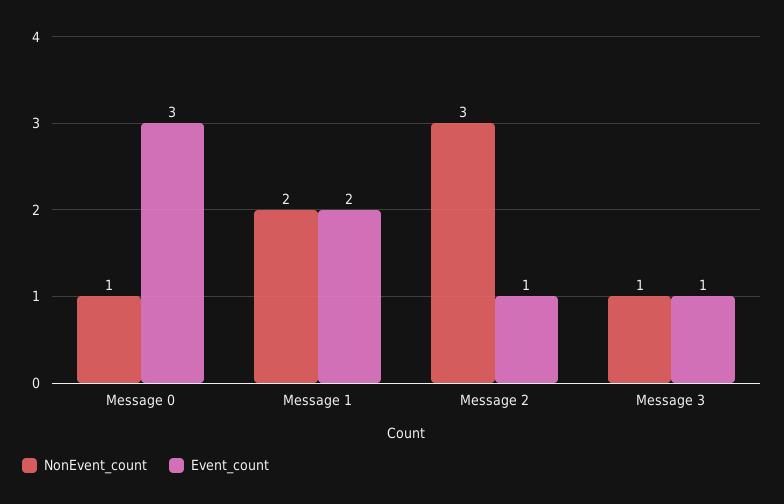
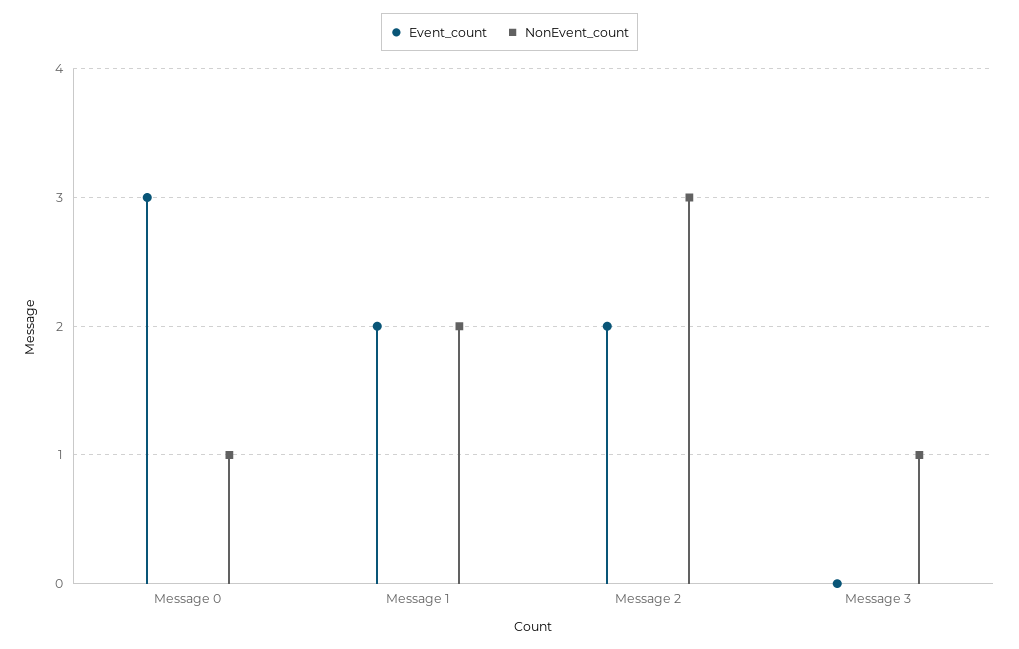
  {
    "NonEvent_count": {
      "Message 0": 1,
      "Message 1": 2,
      "Message 2": 3,
      "Message 3": 1
    },
    "Event_count": {
      "Message 0": 3,
      "Message 1": 2,
-     "Message 2": 1,
+     "Message 2": 2,
-     "Message 3": 1
+     "Message 3": 0
    }
  }

